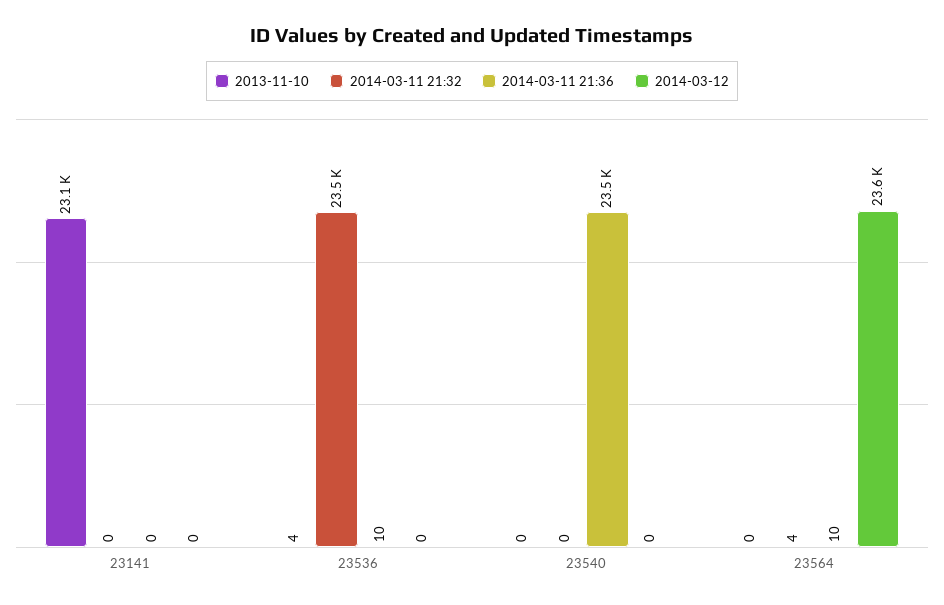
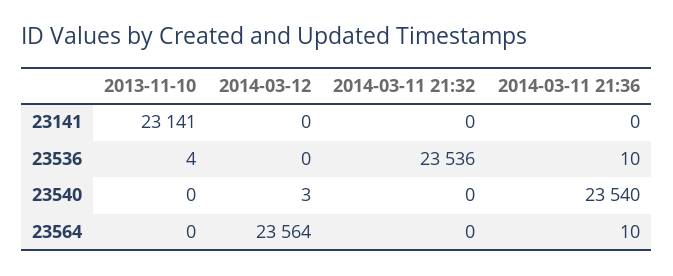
  {
    "2013-11-10": {
      "23141": 23141,
      "23536": 4,
      "23540": 0,
      "23564": 0
    },
    "2014-03-11 21:32": {
      "23141": 0,
      "23536": 23536,
      "23540": 0,
-     "23564": 4
+     "23564": 0
    },
    "2014-03-11 21:36": {
      "23141": 0,
      "23536": 10,
      "23540": 23540,
      "23564": 10
    },
    "2014-03-12": {
      "23141": 0,
      "23536": 0,
-     "23540": 0,
+     "23540": 3,
      "23564": 23564
    }
  }

